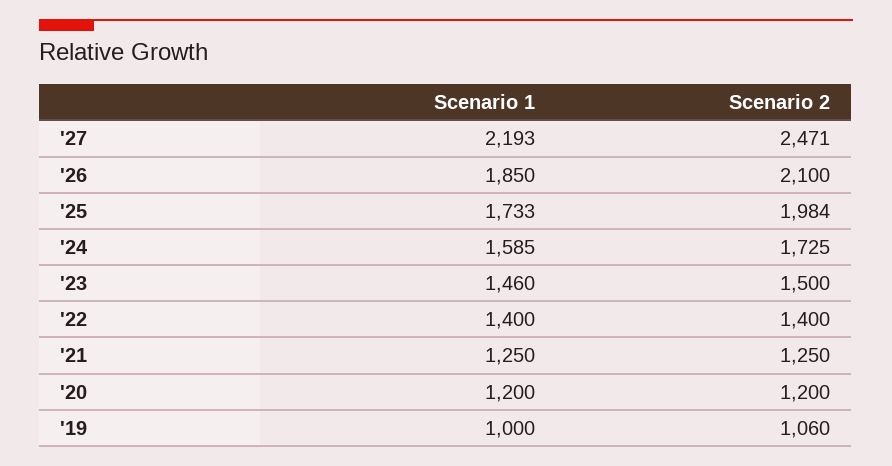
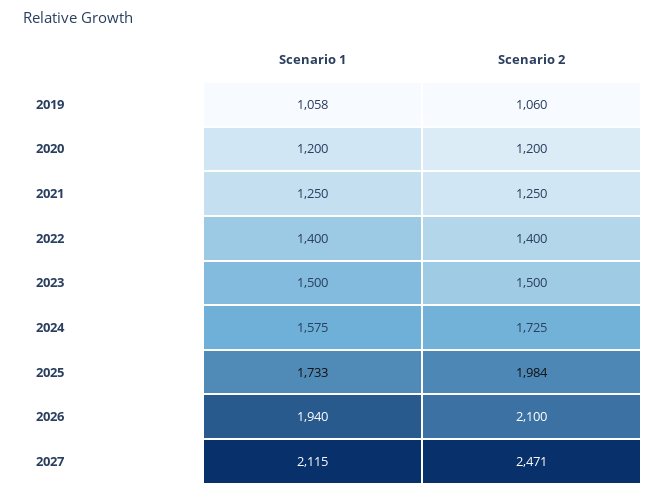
  {
    "Scenario 1": {
-     "'27": 2193,
+     "'27": 2115,
-     "'26": 1850,
+     "'26": 1940,
      "'25": 1733,
-     "'24": 1585,
+     "'24": 1575,
-     "'23": 1460,
+     "'23": 1500,
      "'22": 1400,
      "'21": 1250,
      "'20": 1200,
-     "'19": 1000
+     "'19": 1058
    },
    "Scenario 2": {
      "'27": 2471,
      "'26": 2100,
      "'25": 1984,
      "'24": 1725,
      "'23": 1500,
      "'22": 1400,
      "'21": 1250,
      "'20": 1200,
      "'19": 1060
    }
  }

